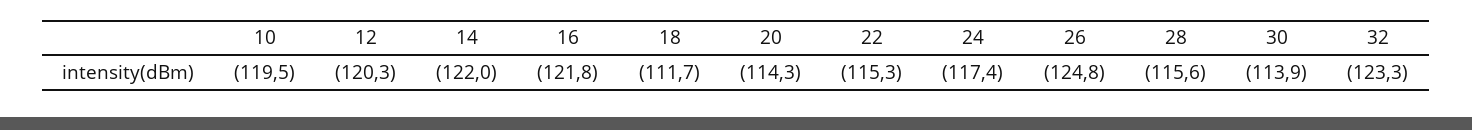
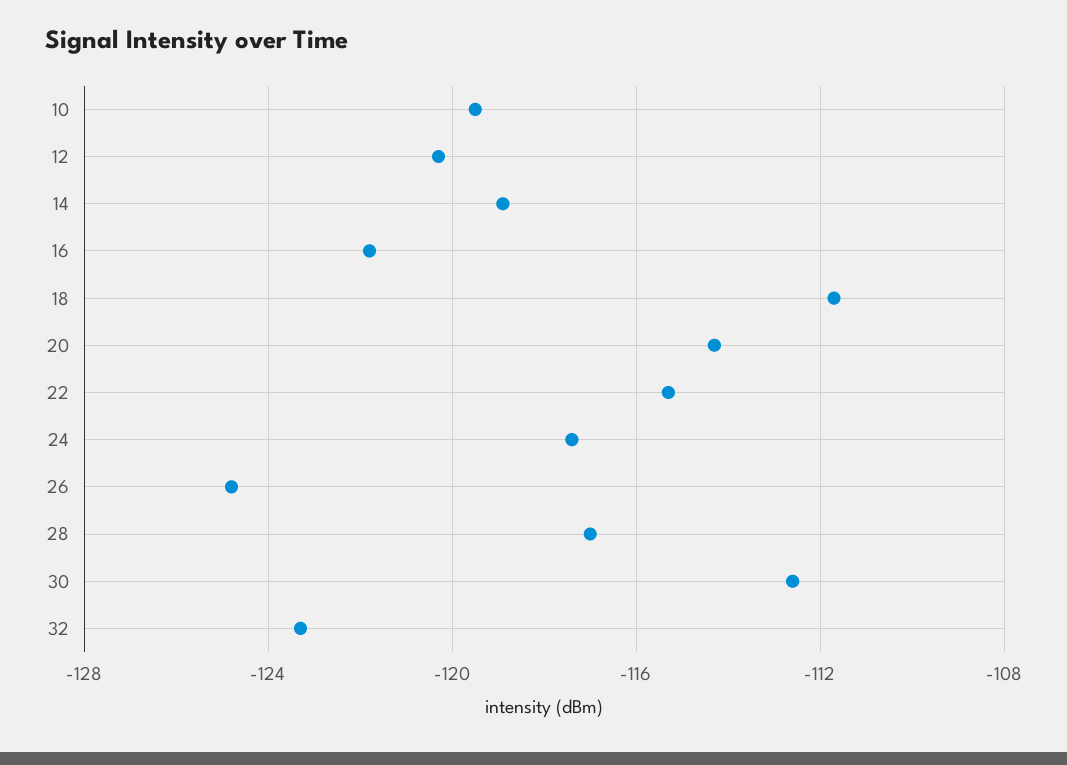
  {
    "10": -119.5,
    "12": -120.3,
-   "14": -122,
+   "14": -119,
    "16": -121.8,
    "18": -111.7,
    "20": -114.3,
    "22": -115.3,
    "24": -117.4,
    "26": -124.8,
-   "28": -115.6,
+   "28": -117,
-   "30": -113.9,
+   "30": -112.5,
    "32": -123.3
  }

